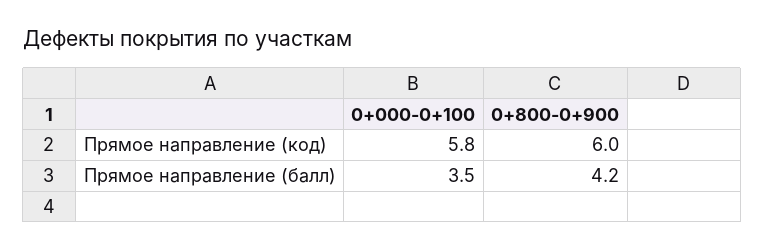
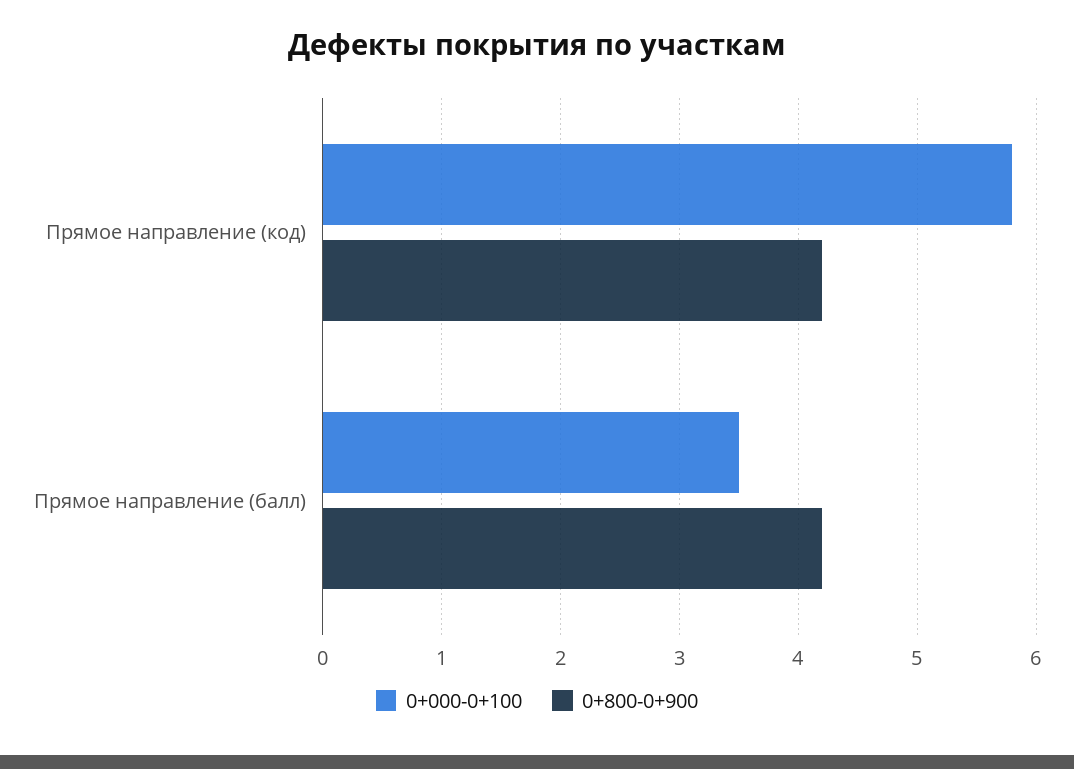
  {
    "0+000-0+100": {
      "Прямое направление (код)": 5.8,
      "Прямое направление (балл)": 3.5
    },
    "0+800-0+900": {
-     "Прямое направление (код)": 6,
+     "Прямое направление (код)": 4.2,
      "Прямое направление (балл)": 4.2
    }
  }

